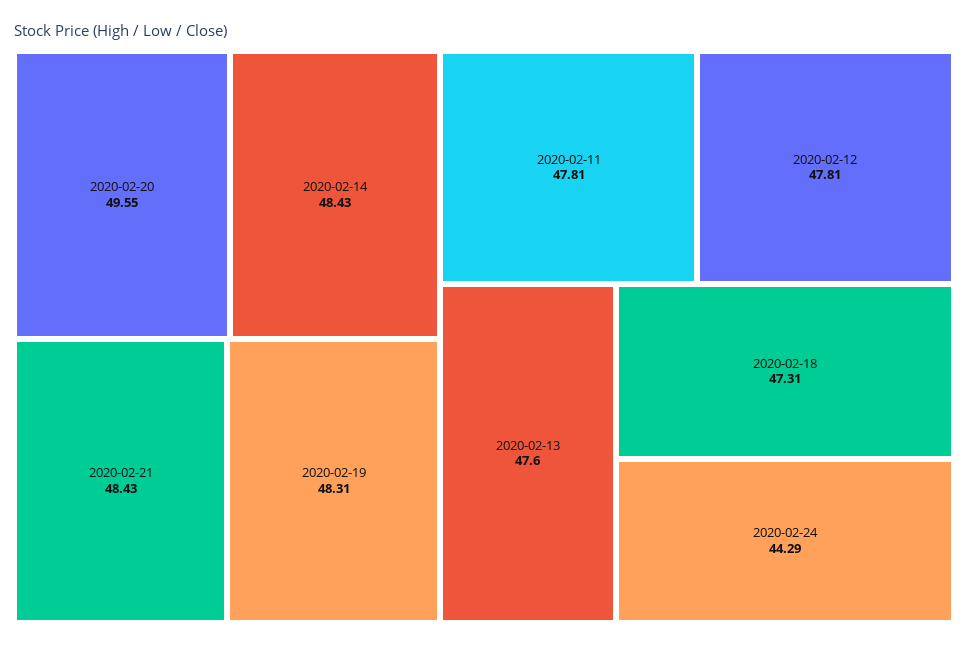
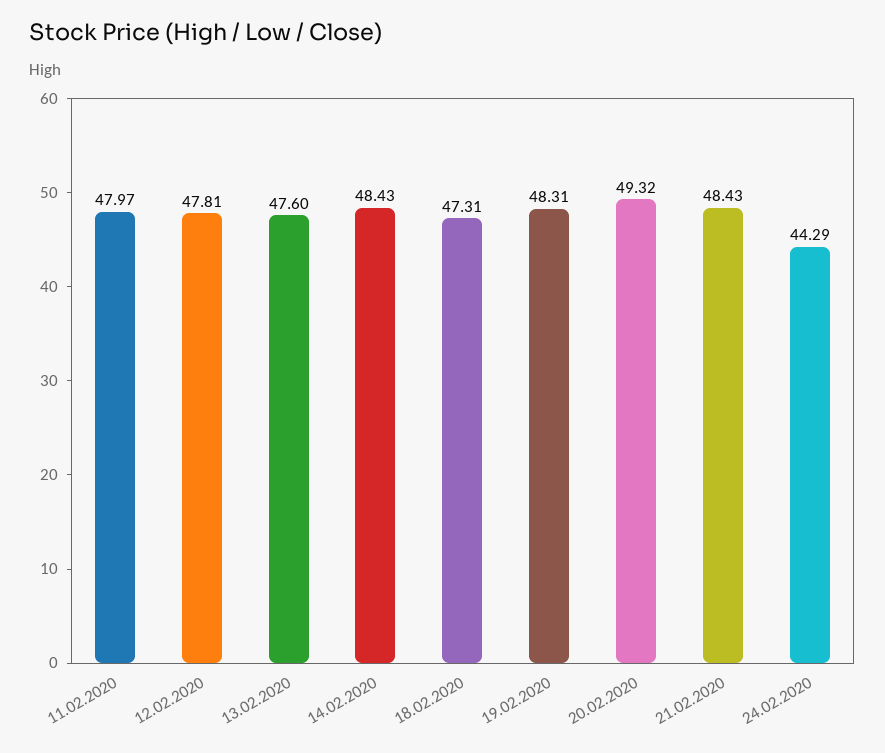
  {
-   "2020-02-20": 49.55,
+   "2020-02-20": 49.32,
    "2020-02-14": 48.43,
    "2020-02-21": 48.43,
    "2020-02-19": 48.31,
-   "2020-02-11": 47.81,
+   "2020-02-11": 47.97,
    "2020-02-12": 47.81,
    "2020-02-13": 47.6,
    "2020-02-18": 47.31,
    "2020-02-24": 44.29
  }

